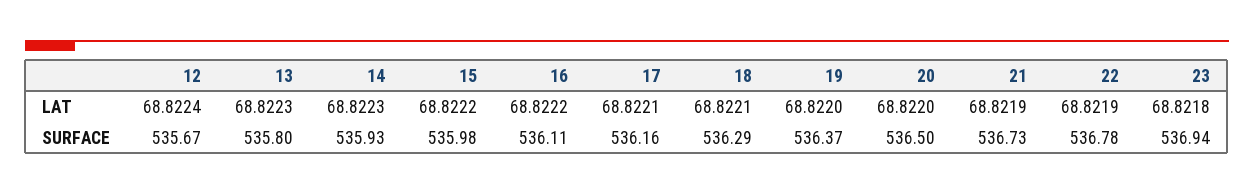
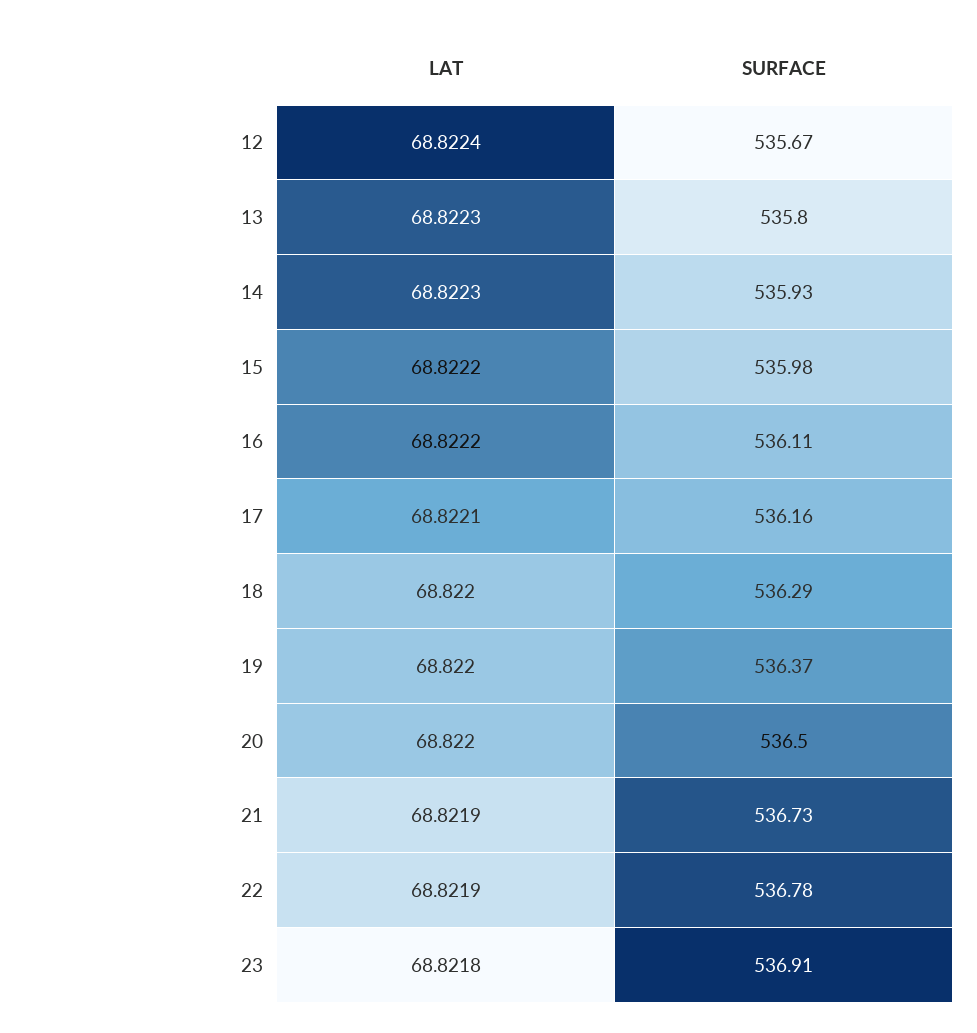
  {
    "12": {
      "LAT": 68.8224,
      "SURFACE": 535.67
    },
    "13": {
      "LAT": 68.8223,
      "SURFACE": 535.8
    },
    "14": {
      "LAT": 68.8223,
      "SURFACE": 535.93
    },
    "15": {
      "LAT": 68.8222,
      "SURFACE": 535.98
    },
    "16": {
      "LAT": 68.8222,
      "SURFACE": 536.11
    },
    "17": {
      "LAT": 68.8221,
      "SURFACE": 536.16
    },
    "18": {
-     "LAT": 68.8221,
+     "LAT": 68.822,
      "SURFACE": 536.29
    },
    "19": {
      "LAT": 68.822,
      "SURFACE": 536.37
    },
    "20": {
      "LAT": 68.822,
      "SURFACE": 536.5
    },
    "21": {
      "LAT": 68.8219,
      "SURFACE": 536.73
    },
    "22": {
      "LAT": 68.8219,
      "SURFACE": 536.78
    },
    "23": {
      "LAT": 68.8218,
-     "SURFACE": 536.94
+     "SURFACE": 536.91
    }
  }

